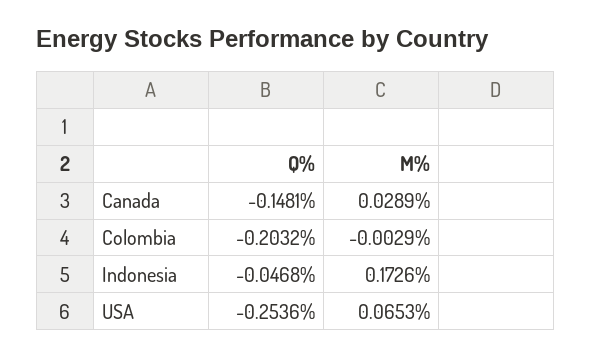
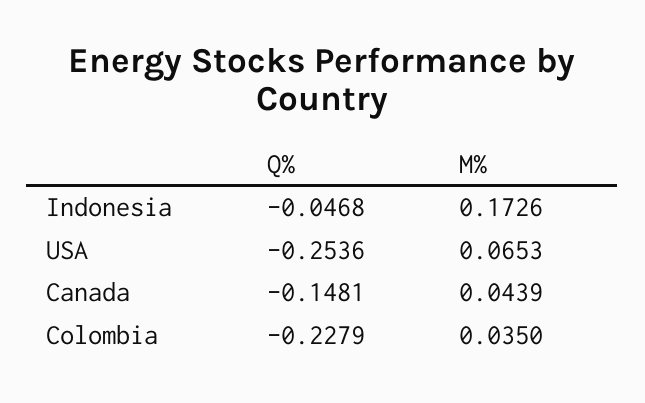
  {
    "Q%": {
      "Canada": -0.1481,
-     "Colombia": -0.2032,
+     "Colombia": -0.2279,
      "Indonesia": -0.0468,
      "USA": -0.2536
    },
    "M%": {
-     "Canada": 0.0289,
+     "Canada": 0.0439,
-     "Colombia": -0.0029,
+     "Colombia": 0.035,
      "Indonesia": 0.1726,
      "USA": 0.0653
    }
  }

